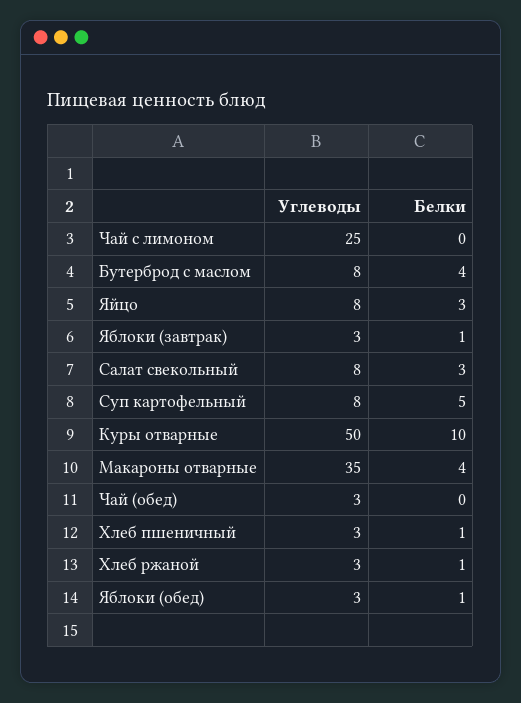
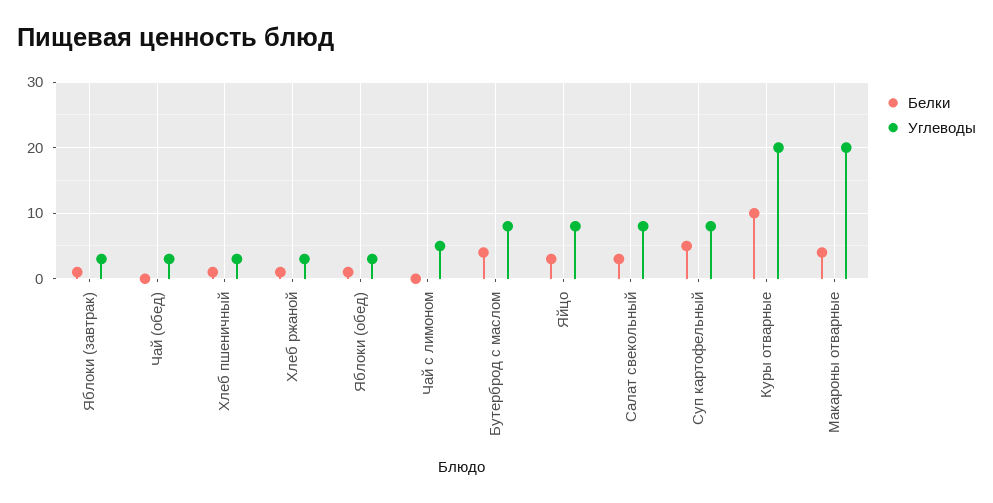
  {
    "Углеводы": {
-     "Чай с лимоном": 25,
+     "Чай с лимоном": 5,
      "Бутерброд с маслом": 8,
      "Яйцо": 8,
      "Яблоки (завтрак)": 3,
      "Салат свекольный": 8,
      "Суп картофельный": 8,
-     "Куры отварные": 50,
+     "Куры отварные": 20,
-     "Макароны отварные": 35,
+     "Макароны отварные": 20,
      "Чай (обед)": 3,
      "Хлеб пшеничный": 3,
      "Хлеб ржаной": 3,
      "Яблоки (обед)": 3
    },
    "Белки": {
      "Чай с лимоном": 0,
      "Бутерброд с маслом": 4,
      "Яйцо": 3,
      "Яблоки (завтрак)": 1,
      "Салат свекольный": 3,
      "Суп картофельный": 5,
      "Куры отварные": 10,
      "Макароны отварные": 4,
      "Чай (обед)": 0,
      "Хлеб пшеничный": 1,
      "Хлеб ржаной": 1,
      "Яблоки (обед)": 1
    }
  }

